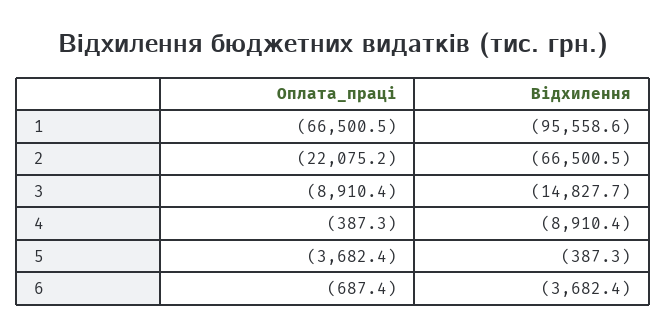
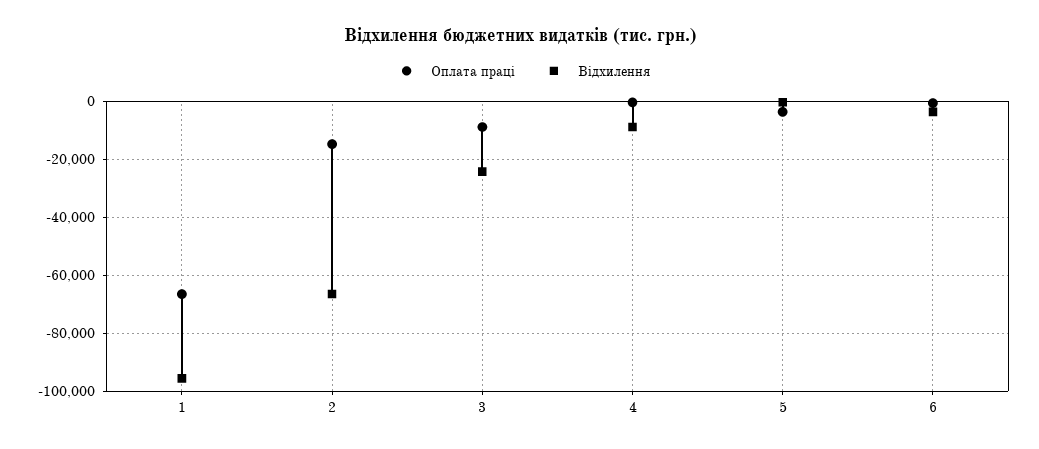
  {
    "Оплата_праці": {
      "1": -66500.5,
-     "2": -22075.2,
+     "2": -15000,
      "3": -8910.4,
      "4": -387.3,
      "5": -3682.4,
      "6": -687.4
    },
    "Відхилення": {
      "1": -95558.6,
      "2": -66500.5,
-     "3": -14827.7,
+     "3": -25000,
      "4": -8910.4,
      "5": -387.3,
      "6": -3682.4
    }
  }

